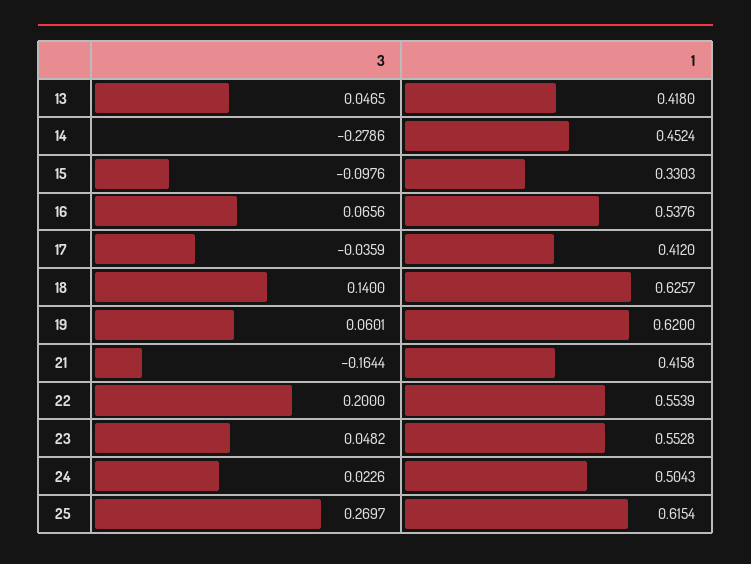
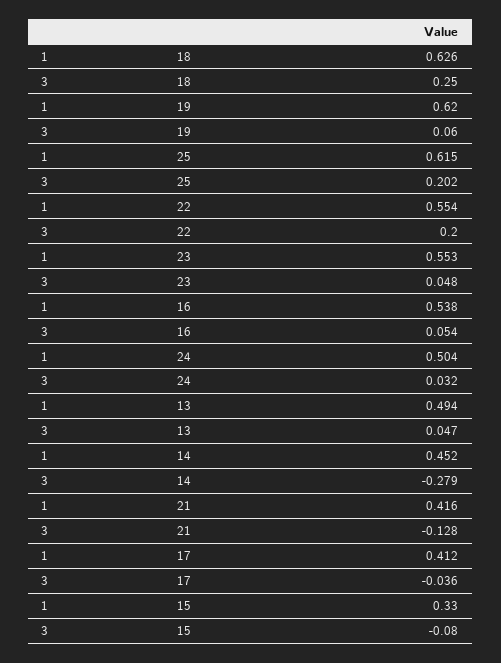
  {
    "3": {
      "13": 0.0465,
      "14": -0.2786,
-     "15": -0.0976,
+     "15": -0.08,
-     "16": 0.0656,
+     "16": 0.054,
      "17": -0.0359,
-     "18": 0.14,
+     "18": 0.25,
      "19": 0.0601,
-     "21": -0.1644,
+     "21": -0.128,
      "22": 0.2,
      "23": 0.0482,
-     "24": 0.0226,
+     "24": 0.032,
-     "25": 0.2697
+     "25": 0.202
    },
    "1": {
-     "13": 0.418,
+     "13": 0.494,
      "14": 0.4524,
      "15": 0.3303,
      "16": 0.5376,
      "17": 0.412,
      "18": 0.6257,
      "19": 0.62,
      "21": 0.4158,
      "22": 0.5539,
      "23": 0.5528,
      "24": 0.5043,
      "25": 0.6154
    }
  }

